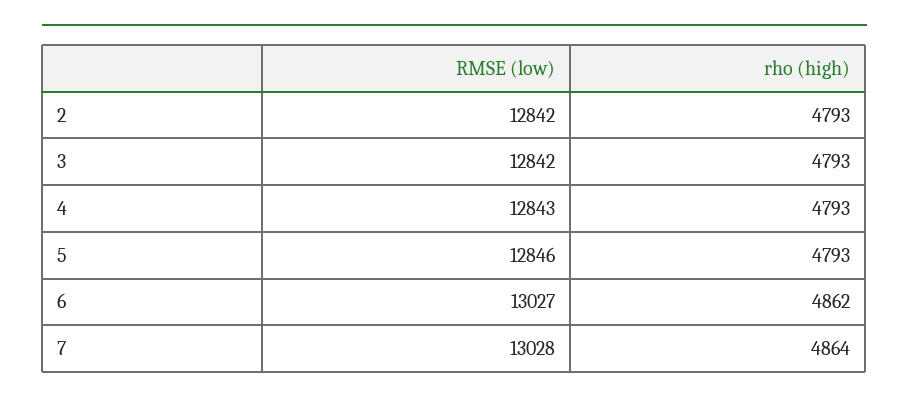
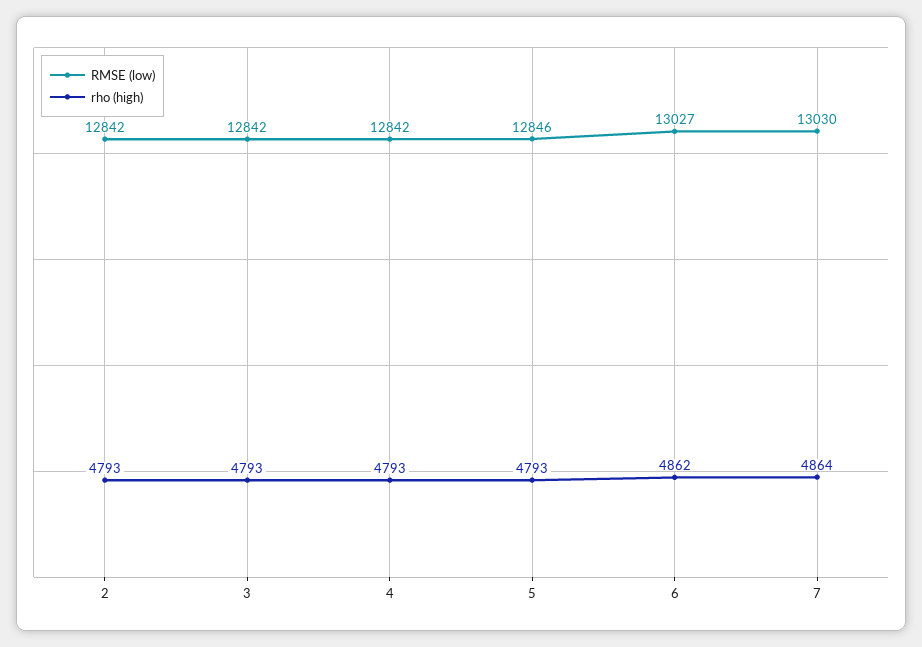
  {
    "RMSE (low)": {
      "2": 12842,
      "3": 12842,
-     "4": 12843,
+     "4": 12842,
      "5": 12846,
      "6": 13027,
-     "7": 13028
+     "7": 13030
    },
    "rho (high)": {
      "2": 4793,
      "3": 4793,
      "4": 4793,
      "5": 4793,
      "6": 4862,
      "7": 4864
    }
  }

